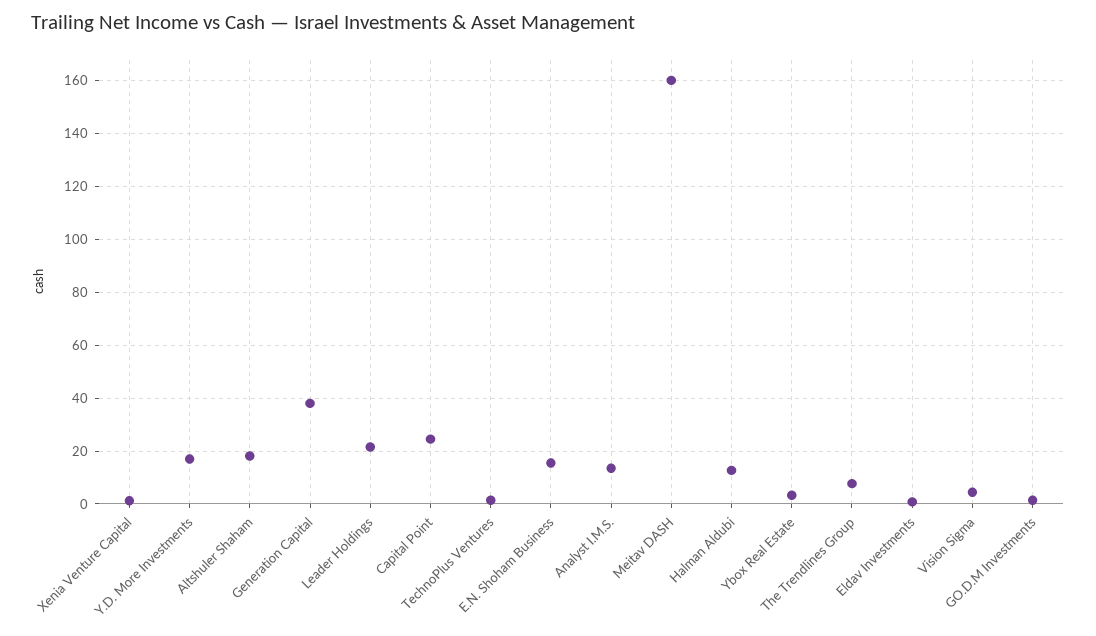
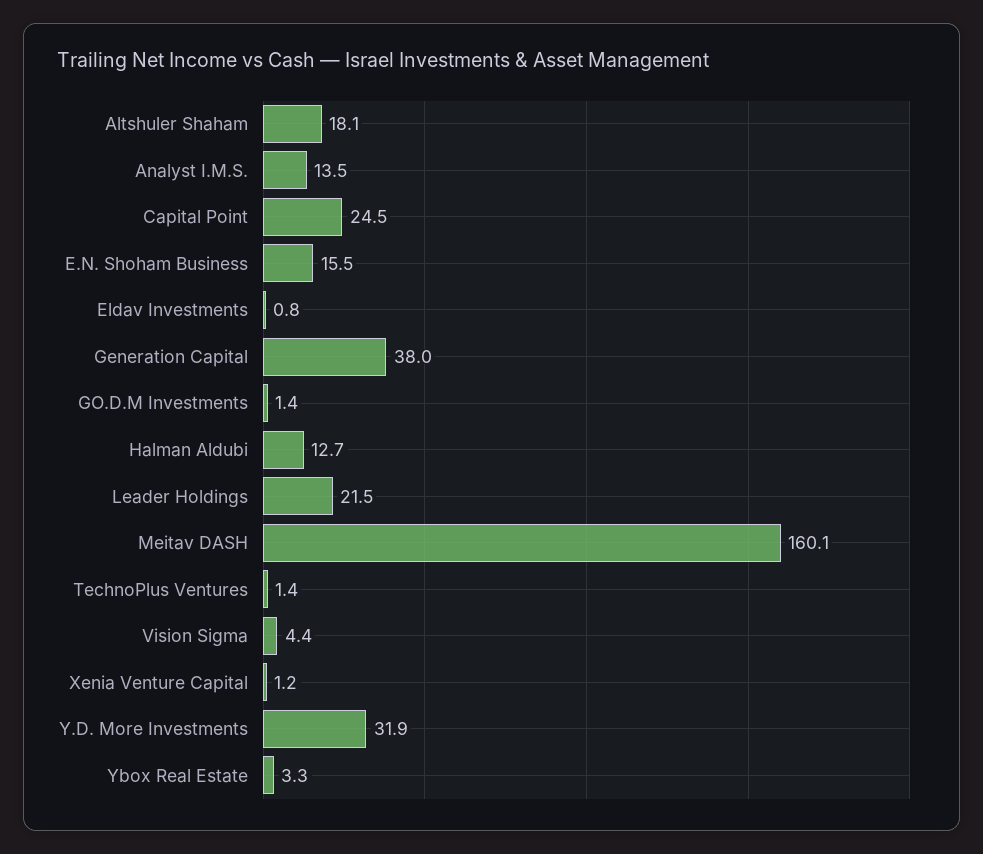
  {
    "Xenia Venture Capital": 1.2,
-   "Y.D. More Investments": 17.5,
+   "Y.D. More Investments": 31.9,
    "Altshuler Shaham": 18.1,
    "Generation Capital": 38,
    "Leader Holdings": 21.5,
    "Capital Point": 24.5,
    "TechnoPlus Ventures": 1.4,
    "E.N. Shoham Business": 15.5,
    "Analyst I.M.S.": 13.5,
    "Meitav DASH": 160.1,
    "Halman Aldubi": 12.7,
    "Ybox Real Estate": 3.3,
-   "The Trendlines Group": 7.5,
    "Eldav Investments": 0.8,
    "Vision Sigma": 4.4,
    "GO.D.M Investments": 1.4
  }

